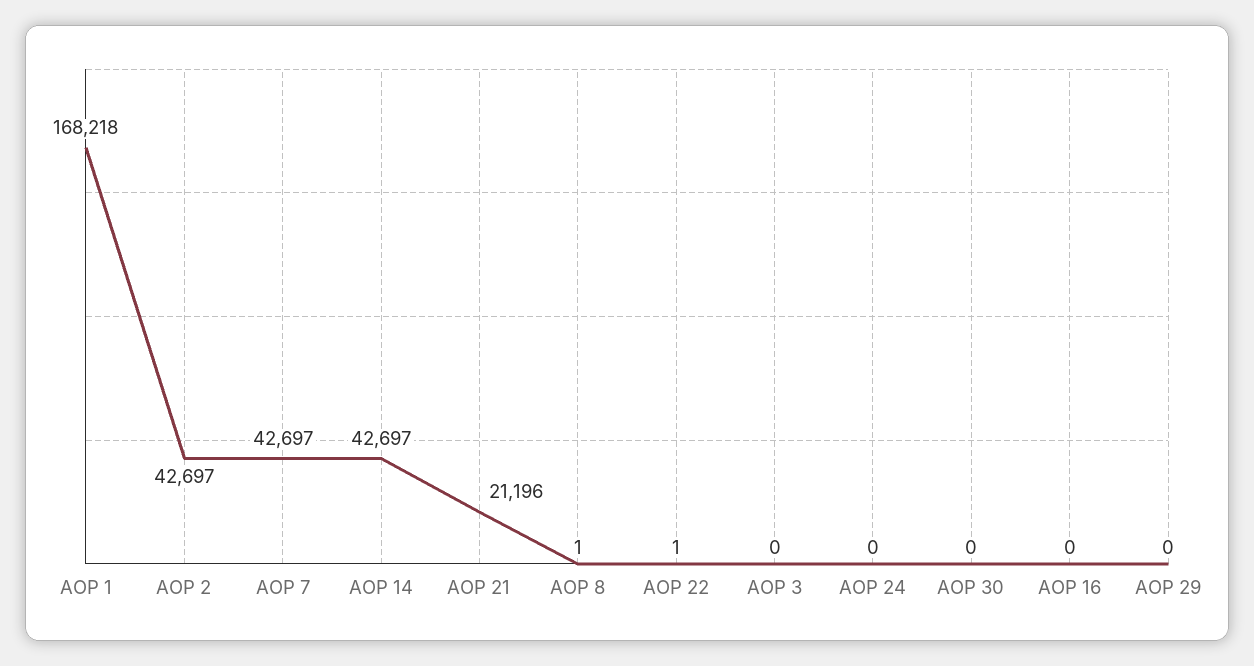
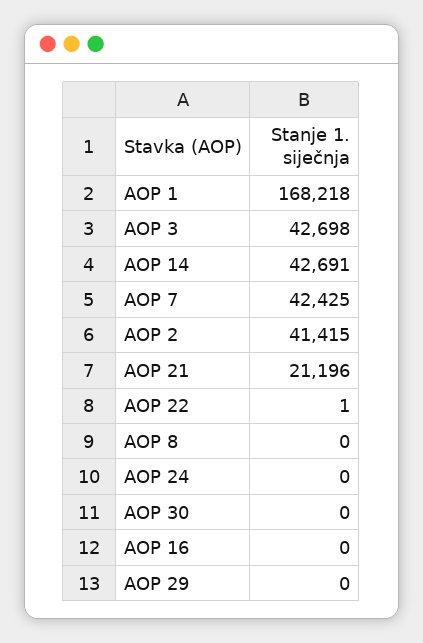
  {
    "AOP 1": 168218,
-   "AOP 2": 42697,
+   "AOP 2": 41415,
-   "AOP 7": 42697,
+   "AOP 7": 42425,
-   "AOP 14": 42697,
+   "AOP 14": 42691,
    "AOP 21": 21196,
-   "AOP 8": 1,
+   "AOP 8": 0,
    "AOP 22": 1,
-   "AOP 3": 0,
+   "AOP 3": 42698,
    "AOP 24": 0,
    "AOP 30": 0,
    "AOP 16": 0,
    "AOP 29": 0
  }

